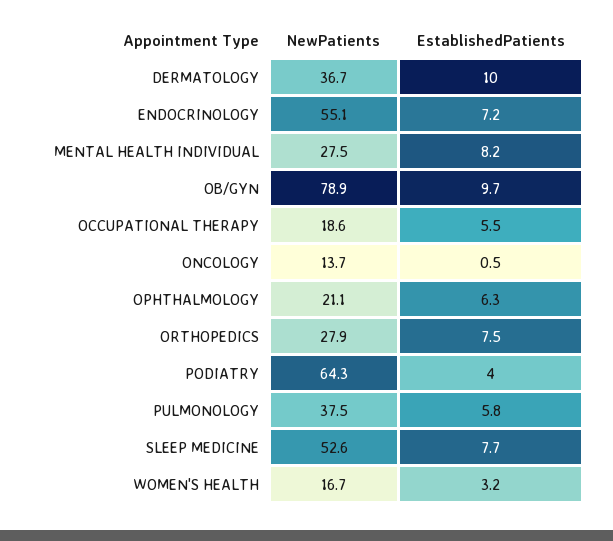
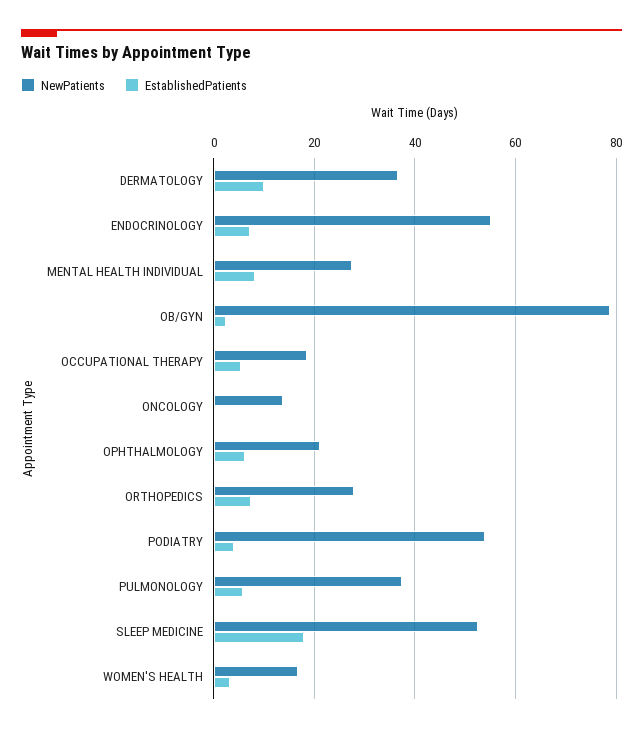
  {
    "NewPatients": {
      "DERMATOLOGY": 36.7,
      "ENDOCRINOLOGY": 55.1,
      "MENTAL HEALTH INDIVIDUAL": 27.5,
      "OB/GYN": 78.9,
      "OCCUPATIONAL THERAPY": 18.6,
      "ONCOLOGY": 13.7,
      "OPHTHALMOLOGY": 21.1,
      "ORTHOPEDICS": 27.9,
-     "PODIATRY": 64.3,
+     "PODIATRY": 54,
      "PULMONOLOGY": 37.5,
      "SLEEP MEDICINE": 52.6,
      "WOMEN'S HEALTH": 16.7
    },
    "EstablishedPatients": {
      "DERMATOLOGY": 10,
      "ENDOCRINOLOGY": 7.2,
      "MENTAL HEALTH INDIVIDUAL": 8.2,
-     "OB/GYN": 9.7,
+     "OB/GYN": 2,
      "OCCUPATIONAL THERAPY": 5.5,
      "ONCOLOGY": 0.5,
      "OPHTHALMOLOGY": 6.3,
      "ORTHOPEDICS": 7.5,
      "PODIATRY": 4,
      "PULMONOLOGY": 5.8,
-     "SLEEP MEDICINE": 7.7,
+     "SLEEP MEDICINE": 18,
      "WOMEN'S HEALTH": 3.2
    }
  }

